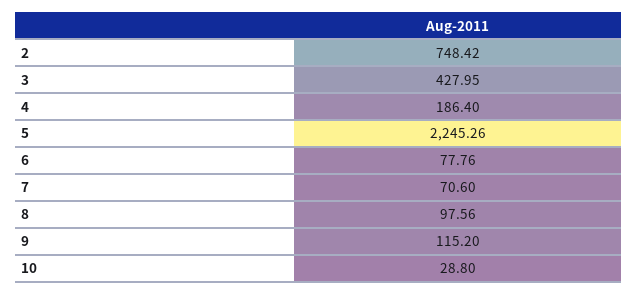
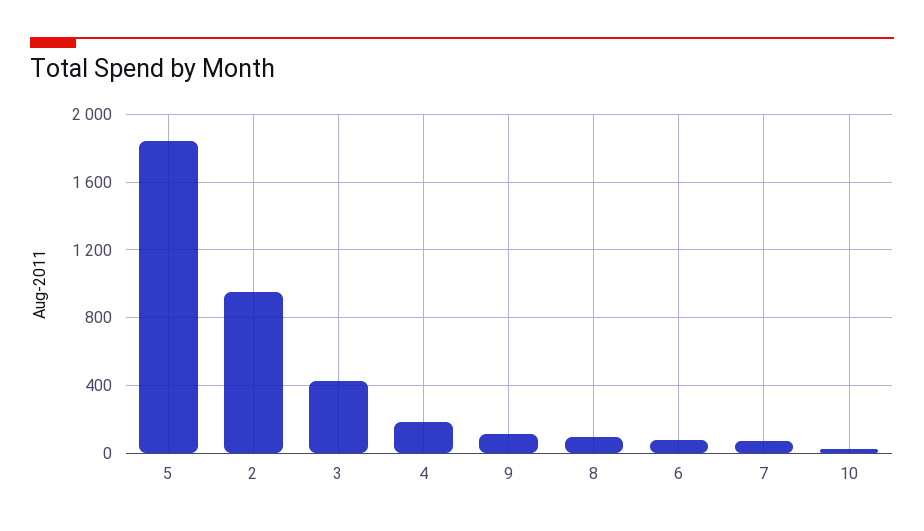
  {
-   "2": 748.42,
+   "2": 950,
    "3": 427.95,
    "4": 186.4,
-   "5": 2245.26,
+   "5": 1850,
    "6": 77.76,
    "7": 70.6,
    "8": 97.56,
    "9": 115.2,
    "10": 28.8
  }

